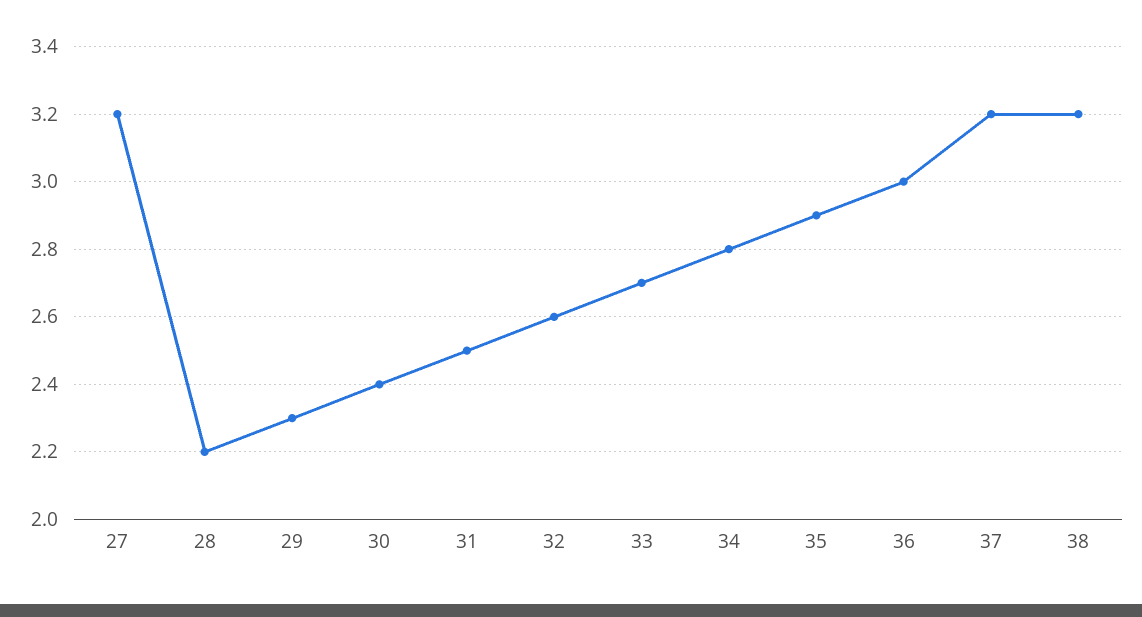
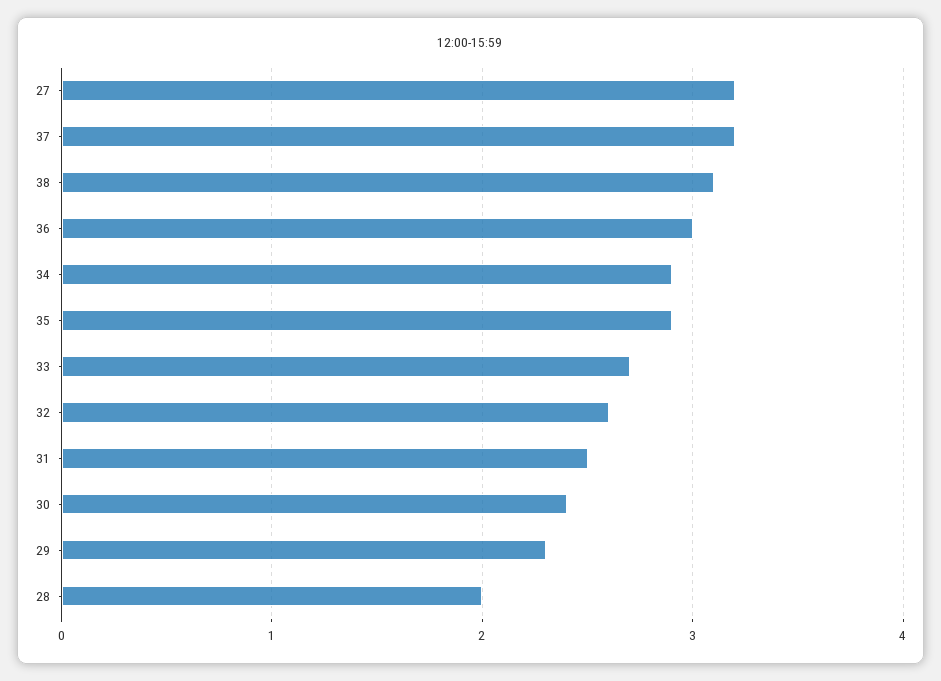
  {
    "27": 3.2,
-   "28": 2.2,
+   "28": 2,
    "29": 2.3,
    "30": 2.4,
    "31": 2.5,
    "32": 2.6,
    "33": 2.7,
-   "34": 2.8,
+   "34": 2.9,
    "35": 2.9,
    "36": 3,
    "37": 3.2,
-   "38": 3.2
+   "38": 3.1
  }

